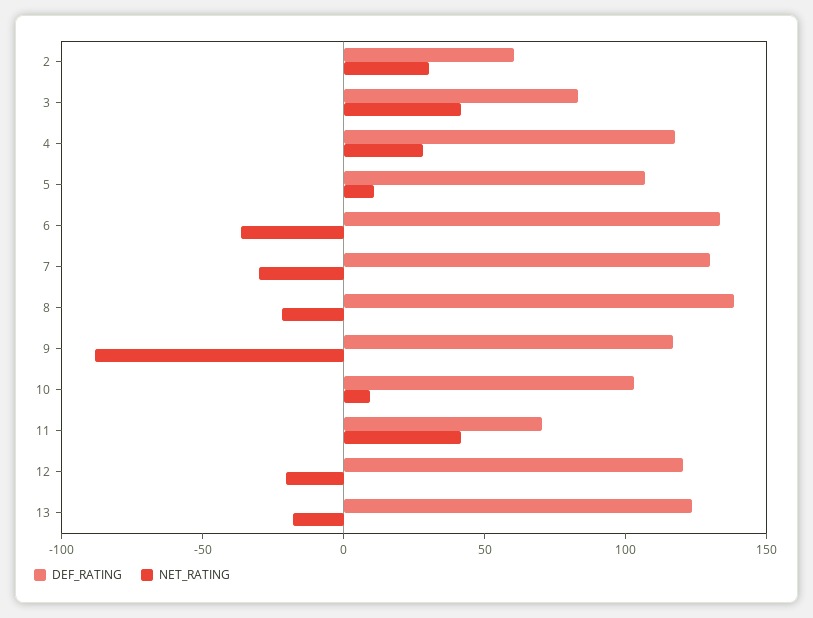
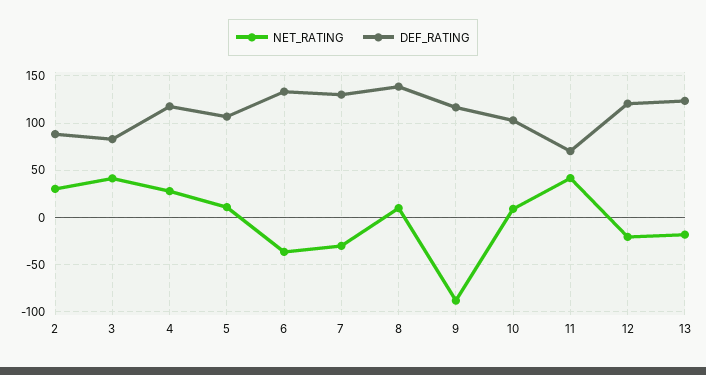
  {
    "DEF_RATING": {
-     "2": 60,
+     "2": 90,
      "3": 80,
      "4": 120,
      "5": 110,
      "6": 130,
      "7": 130,
      "8": 140,
      "9": 120,
      "10": 100,
      "11": 70,
      "12": 120,
      "13": 120
    },
    "NET_RATING": {
      "2": 30,
      "3": 40,
      "4": 30,
      "5": 10,
      "6": -40,
      "7": -30,
-     "8": -20,
+     "8": 10,
      "9": -90,
      "10": 10,
      "11": 40,
      "12": -20,
      "13": -20
    }
  }

